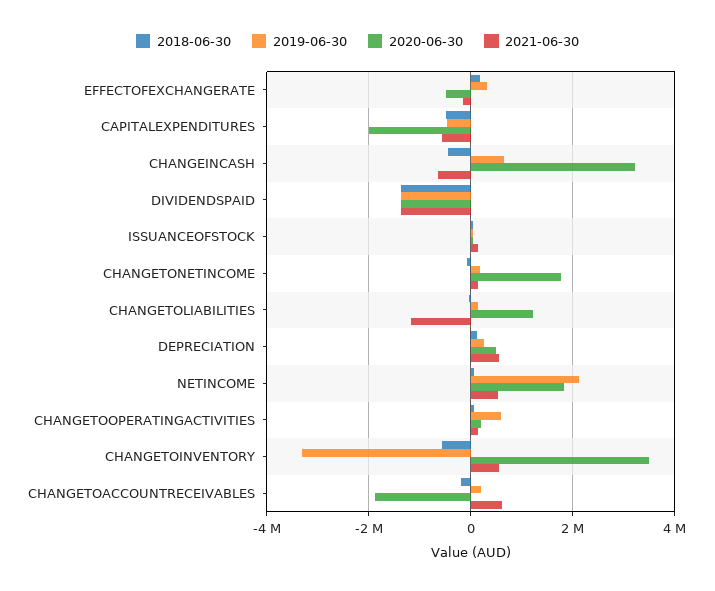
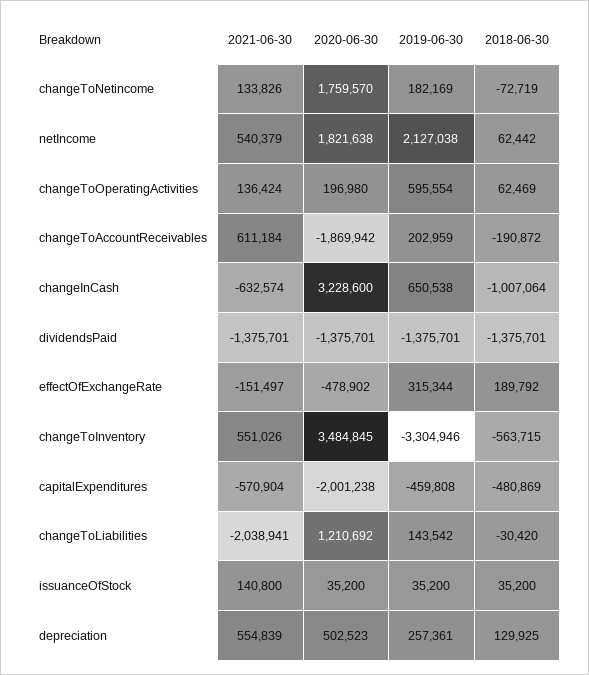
  {
    "2018-06-30": {
      "EFFECTOFEXCHANGERATE": 189792,
      "CAPITALEXPENDITURES": -480869,
-     "CHANGEINCASH": -400000,
+     "CHANGEINCASH": -1007064,
      "DIVIDENDSPAID": -1375701,
      "ISSUANCEOFSTOCK": 35200,
      "CHANGETONETINCOME": -72719,
      "CHANGETOLIABILITIES": -30420,
      "DEPRECIATION": 129925,
      "NETINCOME": 62442,
      "CHANGETOOPERATINGACTIVITIES": 62469,
      "CHANGETOINVENTORY": -563715,
      "CHANGETOACCOUNTRECEIVABLES": -190872
    },
    "2019-06-30": {
      "EFFECTOFEXCHANGERATE": 315344,
      "CAPITALEXPENDITURES": -459808,
      "CHANGEINCASH": 650538,
      "DIVIDENDSPAID": -1375701,
      "ISSUANCEOFSTOCK": 35200,
      "CHANGETONETINCOME": 182169,
      "CHANGETOLIABILITIES": 143542,
      "DEPRECIATION": 257361,
      "NETINCOME": 2127038,
      "CHANGETOOPERATINGACTIVITIES": 595554,
      "CHANGETOINVENTORY": -3304946,
      "CHANGETOACCOUNTRECEIVABLES": 202959
    },
    "2020-06-30": {
      "EFFECTOFEXCHANGERATE": -478902,
      "CAPITALEXPENDITURES": -2001238,
      "CHANGEINCASH": 3228600,
      "DIVIDENDSPAID": -1375701,
      "ISSUANCEOFSTOCK": 35200,
      "CHANGETONETINCOME": 1759570,
      "CHANGETOLIABILITIES": 1210692,
      "DEPRECIATION": 502523,
      "NETINCOME": 1821638,
      "CHANGETOOPERATINGACTIVITIES": 196980,
      "CHANGETOINVENTORY": 3484845,
      "CHANGETOACCOUNTRECEIVABLES": -1869942
    },
    "2021-06-30": {
      "EFFECTOFEXCHANGERATE": -151497,
      "CAPITALEXPENDITURES": -570904,
      "CHANGEINCASH": -632574,
      "DIVIDENDSPAID": -1375701,
      "ISSUANCEOFSTOCK": 140800,
      "CHANGETONETINCOME": 133826,
-     "CHANGETOLIABILITIES": -1200000,
+     "CHANGETOLIABILITIES": -2038941,
      "DEPRECIATION": 554839,
      "NETINCOME": 540379,
      "CHANGETOOPERATINGACTIVITIES": 136424,
      "CHANGETOINVENTORY": 551026,
      "CHANGETOACCOUNTRECEIVABLES": 611184
    }
  }

